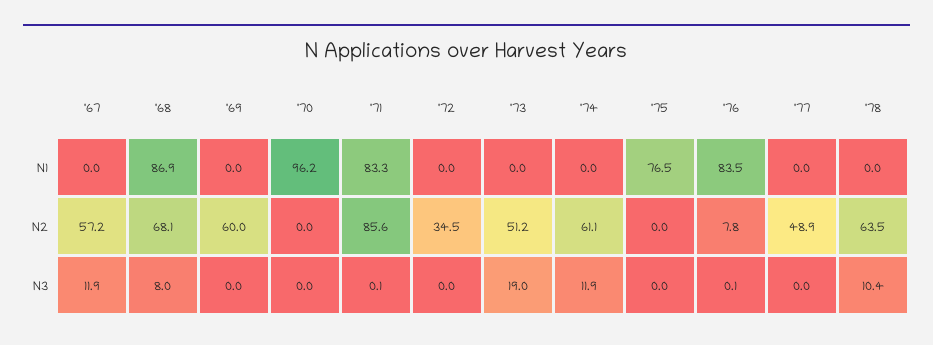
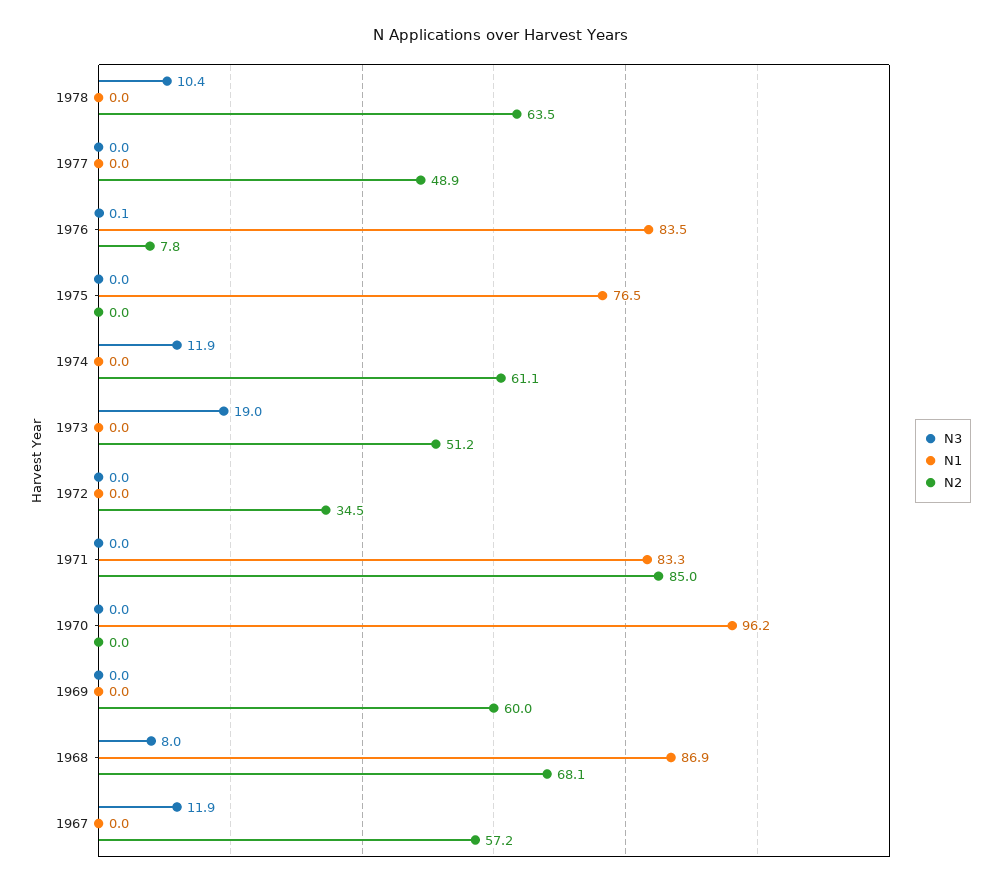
  {
    "N1": {
      "'67": 0,
      "'68": 86.9,
      "'69": 0,
      "'70": 96.2,
      "'71": 83.3,
      "'72": 0,
      "'73": 0,
      "'74": 0,
      "'75": 76.5,
      "'76": 83.5,
      "'77": 0,
      "'78": 0
    },
    "N2": {
      "'67": 57.2,
      "'68": 68.1,
      "'69": 60,
      "'70": 0,
-     "'71": 85.6,
+     "'71": 85,
      "'72": 34.5,
      "'73": 51.2,
      "'74": 61.1,
      "'75": 0,
      "'76": 7.8,
      "'77": 48.9,
      "'78": 63.5
    },
    "N3": {
      "'67": 11.9,
      "'68": 8,
      "'69": 0,
      "'70": 0,
-     "'71": 0.1,
+     "'71": 0,
      "'72": 0,
      "'73": 19,
      "'74": 11.9,
      "'75": 0,
      "'76": 0.1,
      "'77": 0,
      "'78": 10.4
    }
  }

